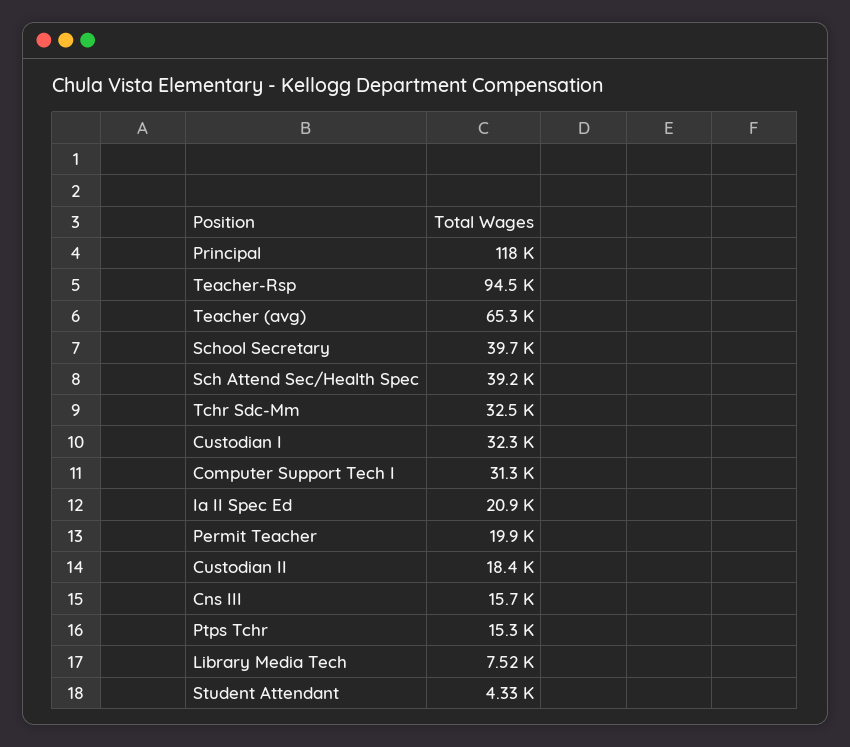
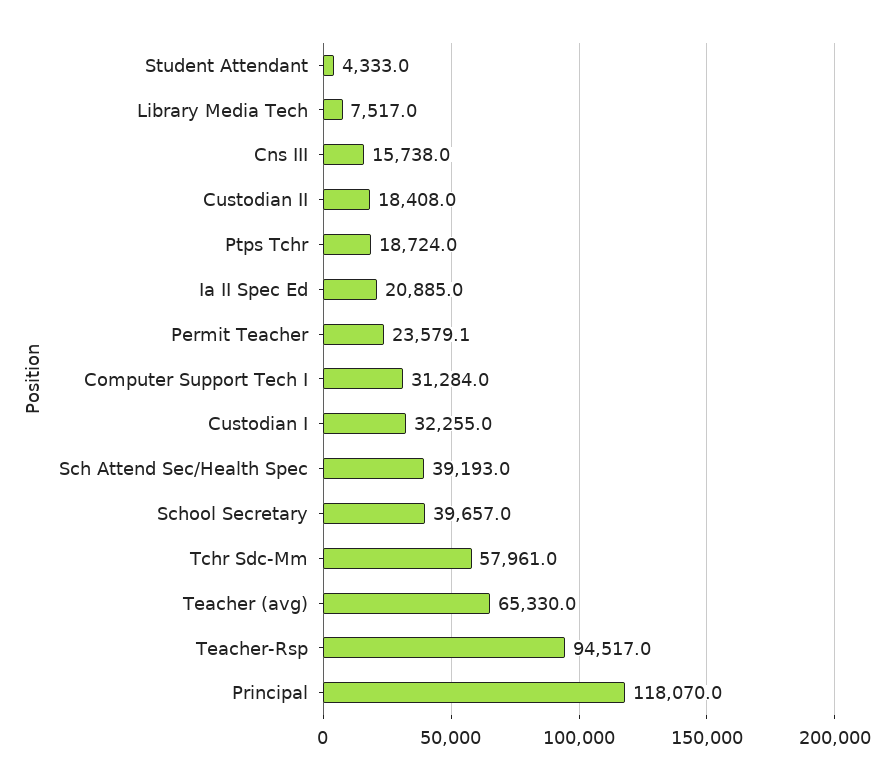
  {
    "Principal": 118070,
    "Teacher-Rsp": 94517,
    "Teacher (avg)": 65330,
    "School Secretary": 39657,
    "Sch Attend Sec/Health Spec": 39193,
-   "Tchr Sdc-Mm": 32500,
+   "Tchr Sdc-Mm": 57961,
    "Custodian I": 32255,
    "Computer Support Tech I": 31284,
    "Ia II Spec Ed": 20885,
-   "Permit Teacher": 19900,
+   "Permit Teacher": 23579.1,
    "Custodian II": 18408,
    "Cns III": 15738,
-   "Ptps Tchr": 15300,
+   "Ptps Tchr": 18724,
    "Library Media Tech": 7517,
    "Student Attendant": 4333
  }

